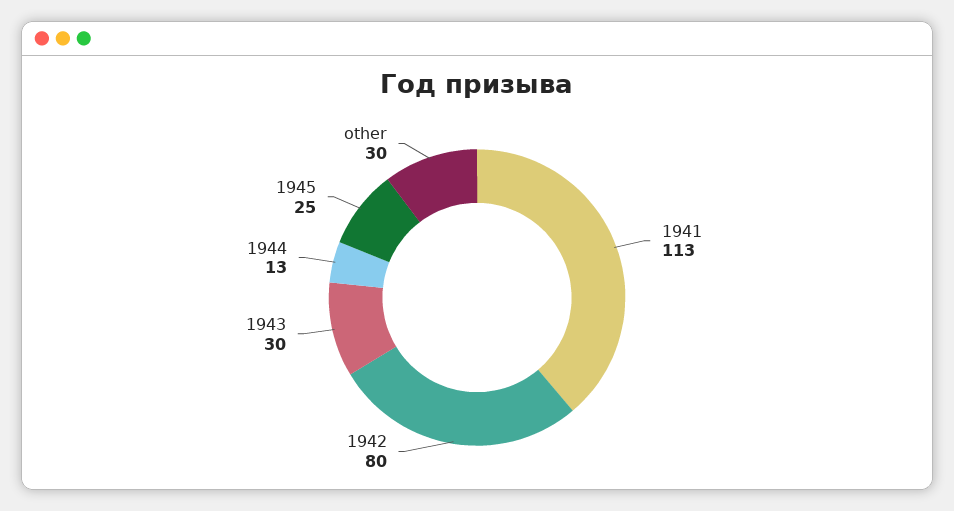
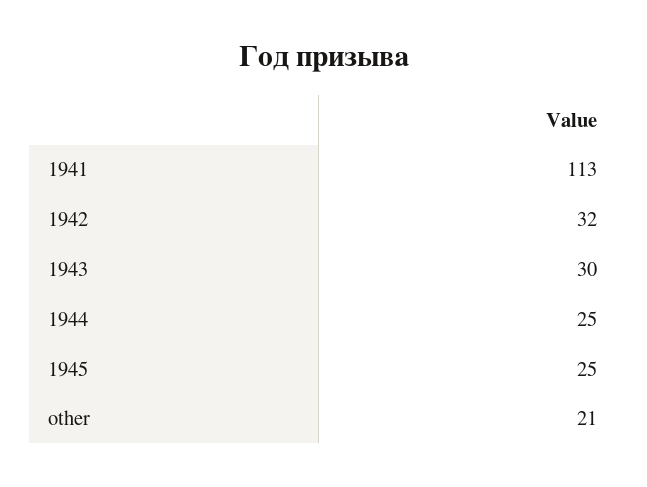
  {
    "1941": 113,
-   "1942": 80,
+   "1942": 32,
    "1943": 30,
-   "1944": 13,
+   "1944": 25,
    "1945": 25,
-   "other": 30
+   "other": 21
  }

